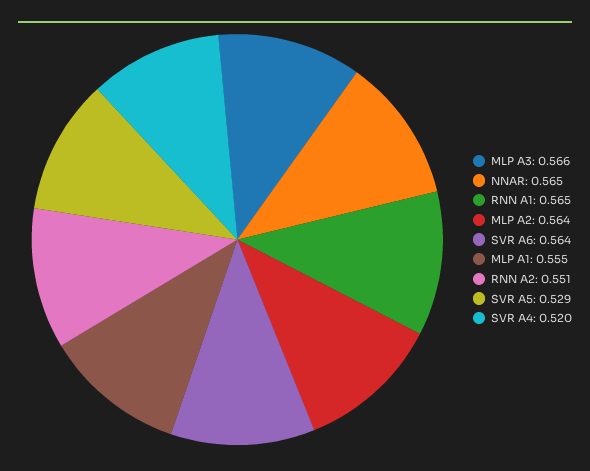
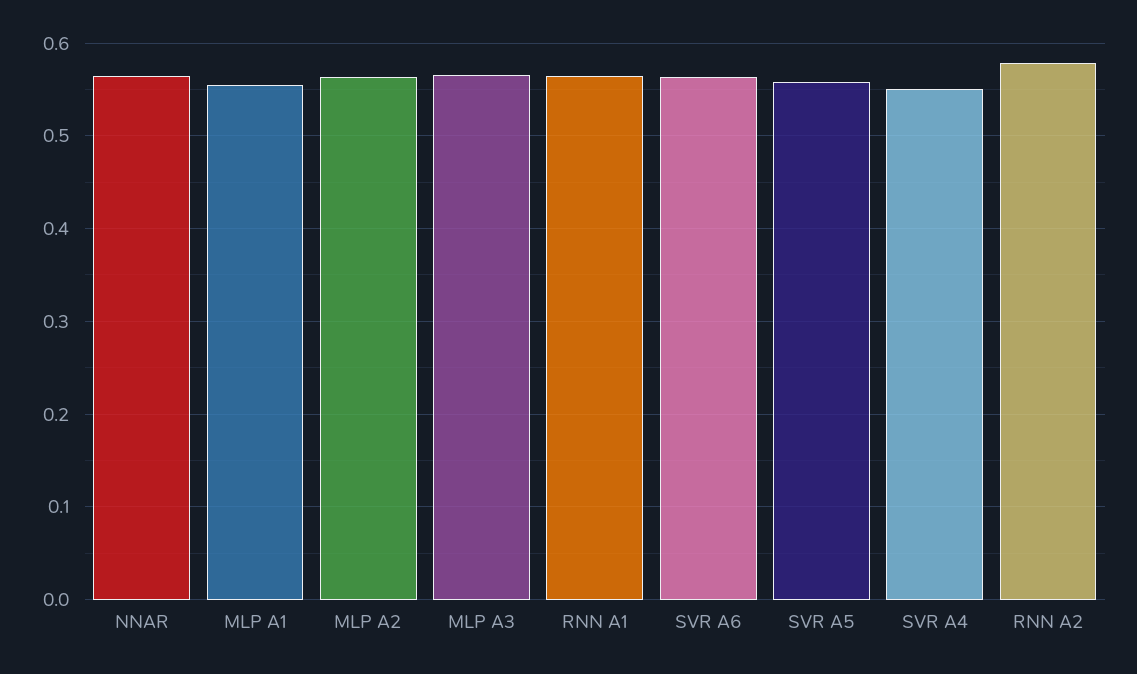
  {
    "MLP A3": 0.566,
    "NNAR": 0.565,
    "RNN A1": 0.565,
    "MLP A2": 0.564,
    "SVR A6": 0.564,
    "MLP A1": 0.555,
-   "RNN A2": 0.551,
+   "RNN A2": 0.58,
-   "SVR A5": 0.529,
+   "SVR A5": 0.56,
-   "SVR A4": 0.52
+   "SVR A4": 0.55
  }

